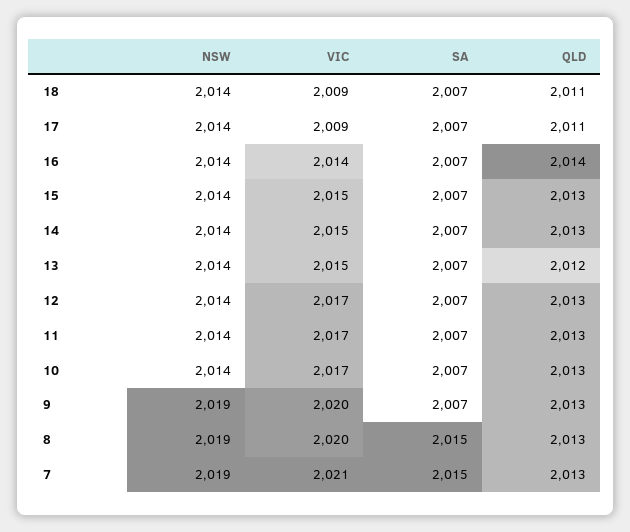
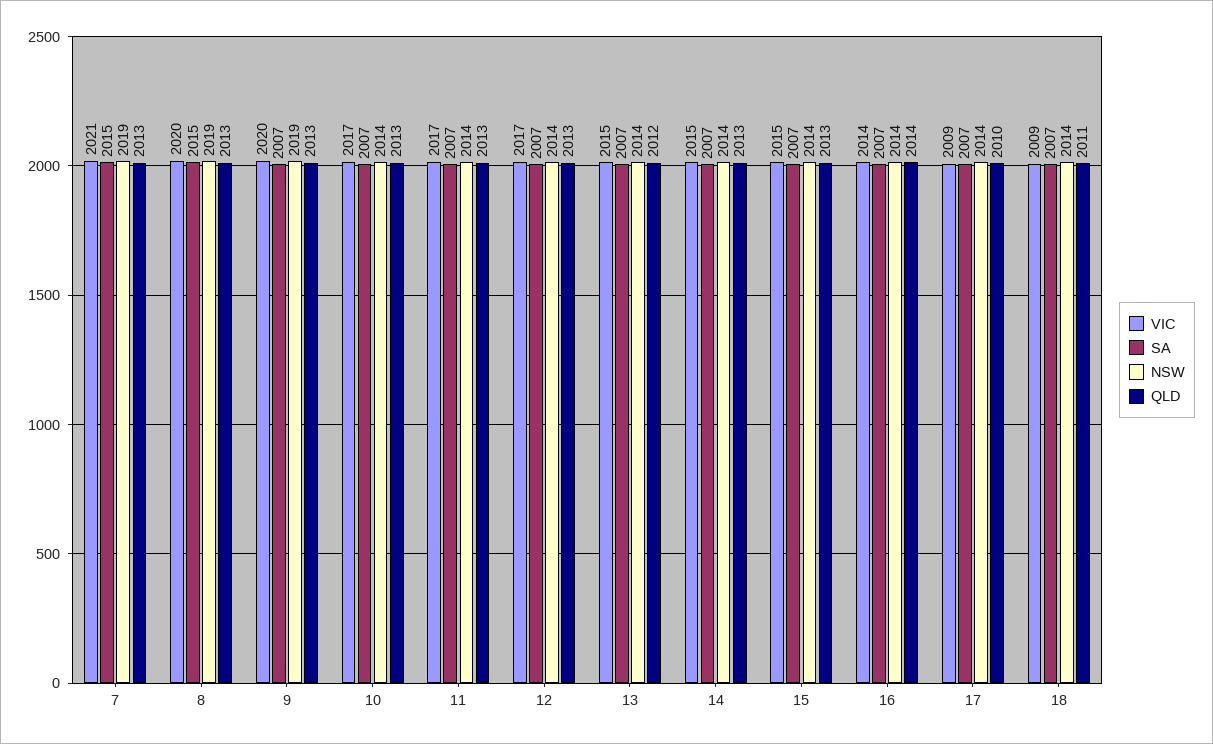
  {
    "NSW": {
      "18": 2014,
      "17": 2014,
      "16": 2014,
      "15": 2014,
      "14": 2014,
      "13": 2014,
      "12": 2014,
      "11": 2014,
      "10": 2014,
      "9": 2019,
      "8": 2019,
      "7": 2019
    },
    "VIC": {
      "18": 2009,
      "17": 2009,
      "16": 2014,
      "15": 2015,
      "14": 2015,
      "13": 2015,
      "12": 2017,
      "11": 2017,
      "10": 2017,
      "9": 2020,
      "8": 2020,
      "7": 2021
    },
    "SA": {
      "18": 2007,
      "17": 2007,
      "16": 2007,
      "15": 2007,
      "14": 2007,
      "13": 2007,
      "12": 2007,
      "11": 2007,
      "10": 2007,
      "9": 2007,
      "8": 2015,
      "7": 2015
    },
    "QLD": {
      "18": 2011,
-     "17": 2011,
+     "17": 2010,
      "16": 2014,
      "15": 2013,
      "14": 2013,
      "13": 2012,
      "12": 2013,
      "11": 2013,
      "10": 2013,
      "9": 2013,
      "8": 2013,
      "7": 2013
    }
  }

